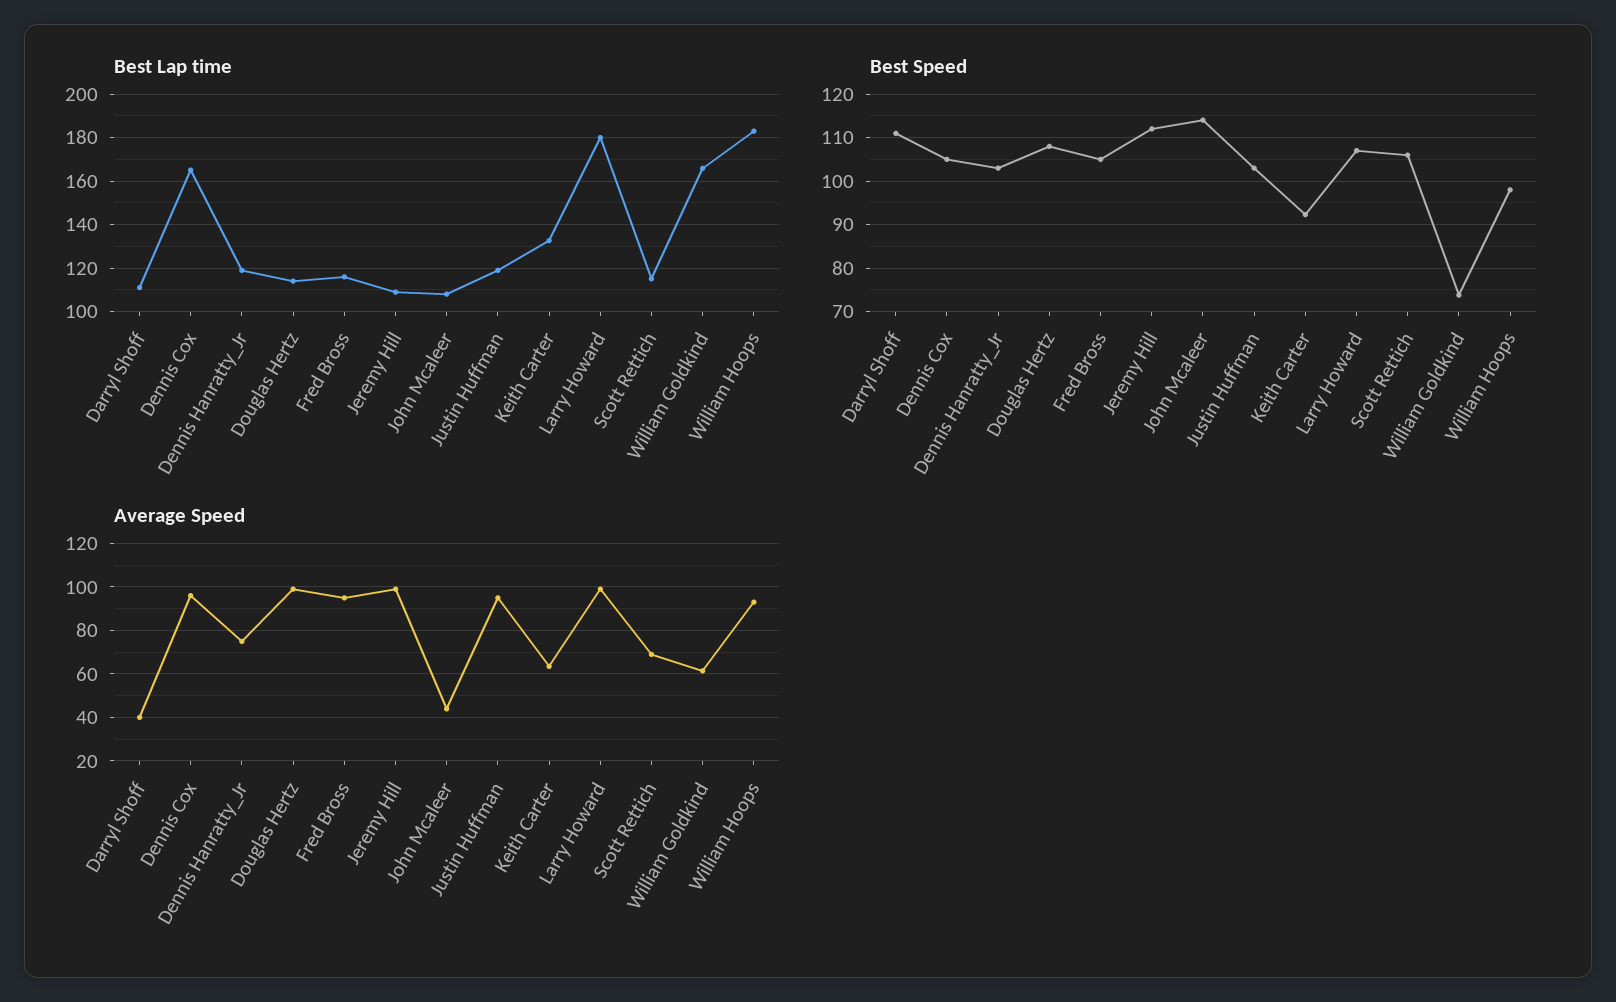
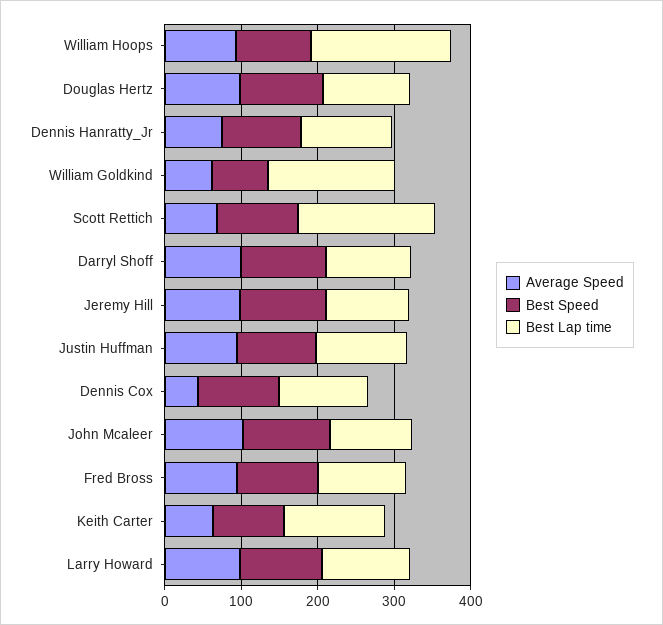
  {
    "Best Lap time": {
      "Darryl Shoff": 110,
-     "Dennis Cox": 165,
+     "Dennis Cox": 120,
      "Dennis Hanratty_Jr": 120,
      "Douglas Hertz": 115,
      "Fred Bross": 115,
      "Jeremy Hill": 110,
      "John Mcaleer": 110,
      "Justin Huffman": 120,
      "Keith Carter": 135,
-     "Larry Howard": 180,
+     "Larry Howard": 120,
-     "Scott Rettich": 115,
+     "Scott Rettich": 180,
      "William Goldkind": 165,
      "William Hoops": 185
    },
    "Best Speed": {
      "Darryl Shoff": 112,
      "Dennis Cox": 106,
      "Dennis Hanratty_Jr": 104,
      "Douglas Hertz": 108,
      "Fred Bross": 106,
      "Jeremy Hill": 112,
      "John Mcaleer": 114,
      "Justin Huffman": 104,
      "Keith Carter": 92,
      "Larry Howard": 108,
      "Scott Rettich": 106,
      "William Goldkind": 74,
      "William Hoops": 98
    },
    "Average Speed": {
-     "Darryl Shoff": 40,
+     "Darryl Shoff": 100,
-     "Dennis Cox": 95,
+     "Dennis Cox": 40,
      "Dennis Hanratty_Jr": 75,
      "Douglas Hertz": 100,
      "Fred Bross": 95,
      "Jeremy Hill": 100,
-     "John Mcaleer": 45,
+     "John Mcaleer": 100,
      "Justin Huffman": 95,
      "Keith Carter": 65,
      "Larry Howard": 100,
      "Scott Rettich": 70,
      "William Goldkind": 60,
      "William Hoops": 95
    }
  }

